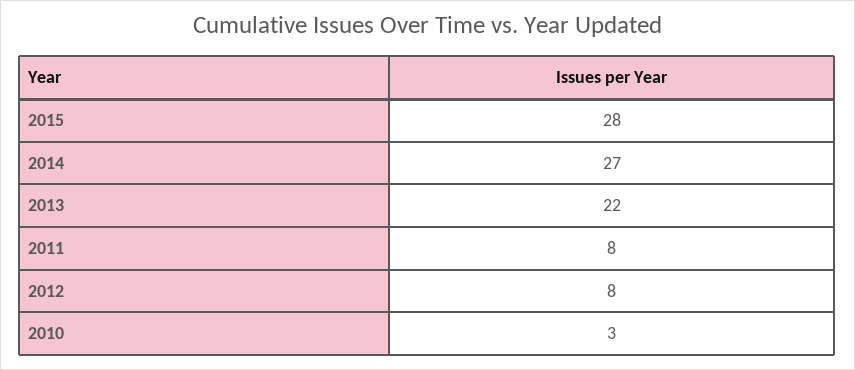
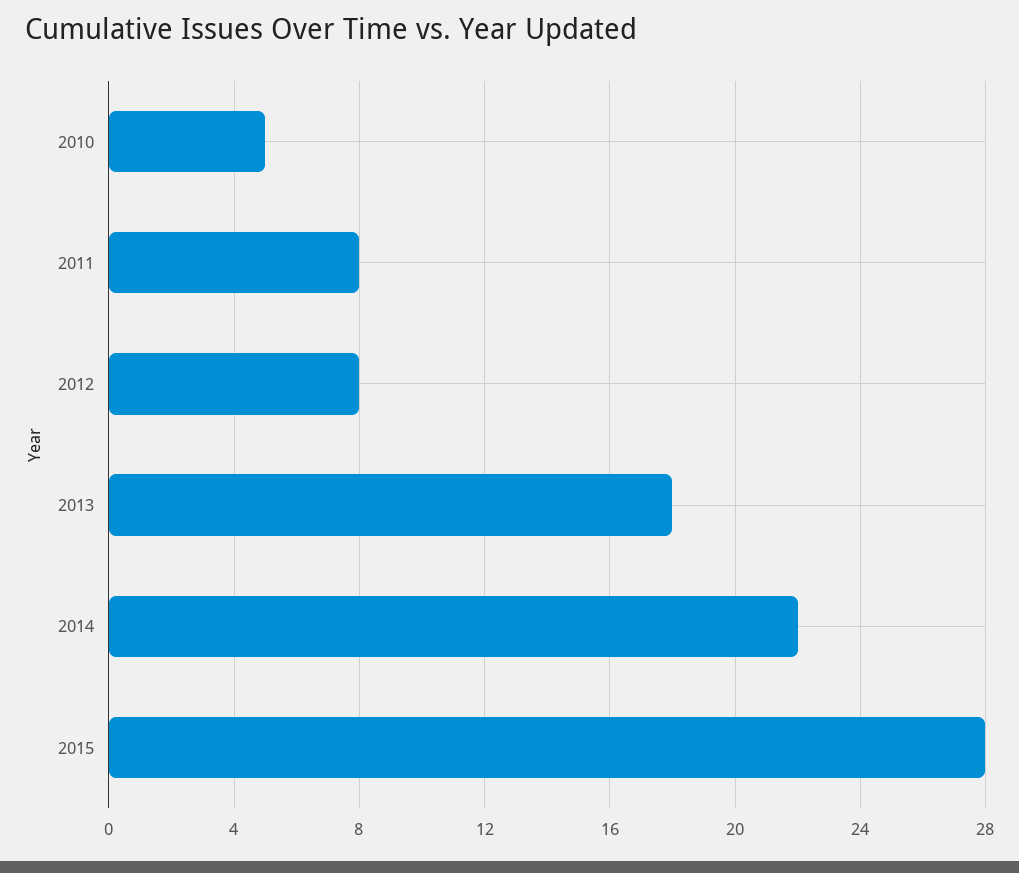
  {
    "2015": 28,
-   "2014": 27,
+   "2014": 22,
-   "2013": 22,
+   "2013": 18,
    "2011": 8,
    "2012": 8,
-   "2010": 3
+   "2010": 5
  }

